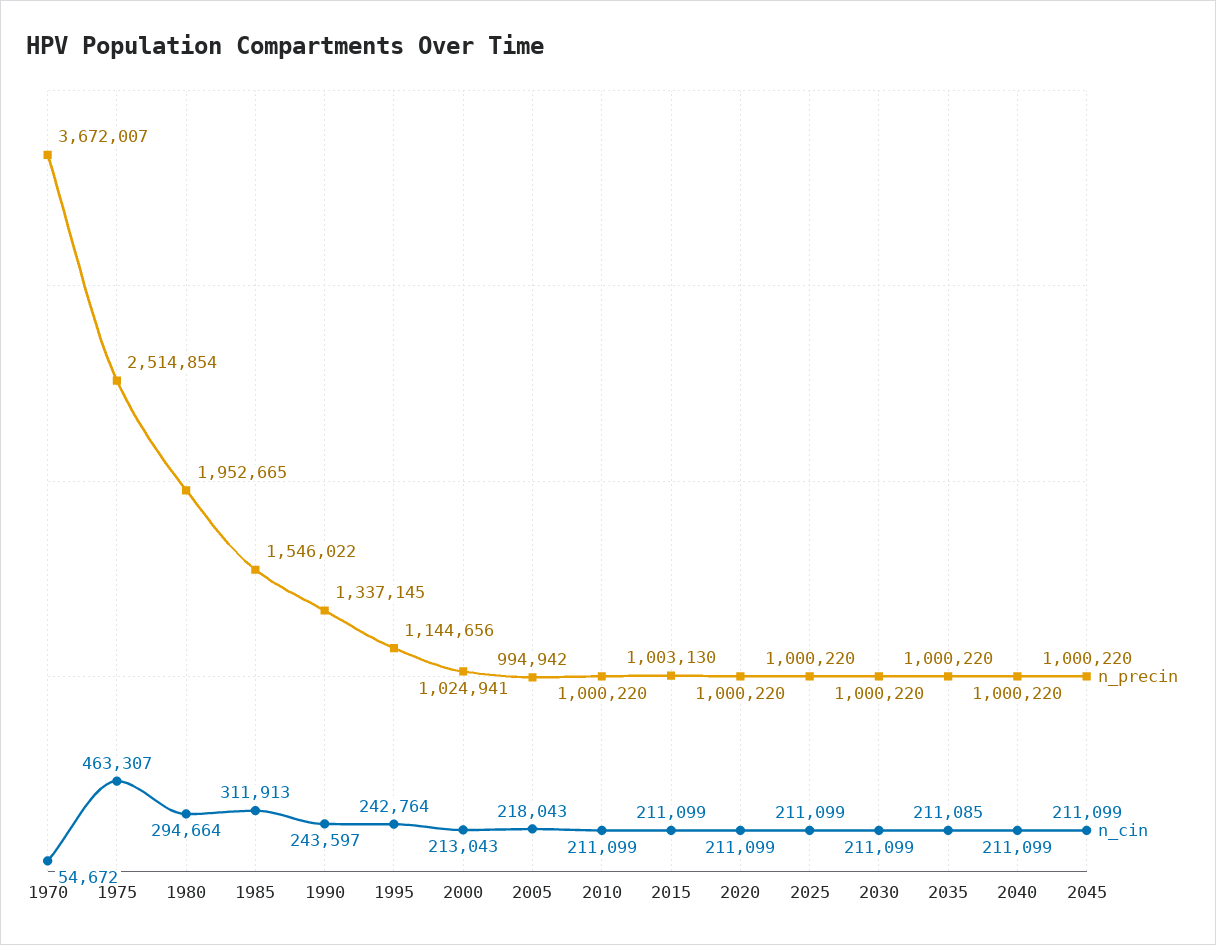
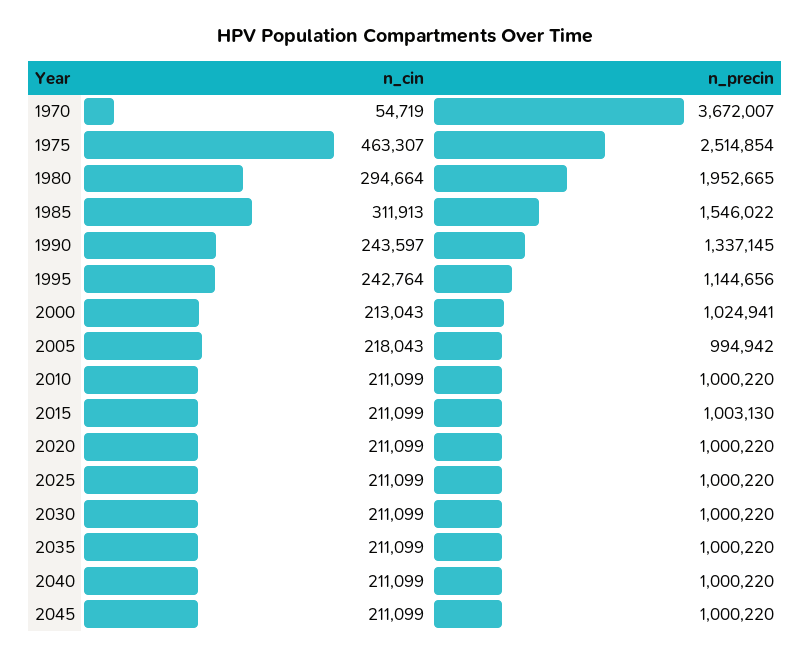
  {
    "n_precin": {
      "1970": 3672007,
      "1975": 2514854,
      "1980": 1952665,
      "1985": 1546022,
      "1990": 1337145,
      "1995": 1144656,
      "2000": 1024941,
      "2005": 994942,
      "2010": 1000220,
      "2015": 1003130,
      "2020": 1000220,
      "2025": 1000220,
      "2030": 1000220,
      "2035": 1000220,
      "2040": 1000220,
      "2045": 1000220
    },
    "n_cin": {
-     "1970": 54672,
+     "1970": 54719,
      "1975": 463307,
      "1980": 294664,
      "1985": 311913,
      "1990": 243597,
      "1995": 242764,
      "2000": 213043,
      "2005": 218043,
      "2010": 211099,
      "2015": 211099,
      "2020": 211099,
      "2025": 211099,
      "2030": 211099,
-     "2035": 211085,
+     "2035": 211099,
      "2040": 211099,
      "2045": 211099
    }
  }

